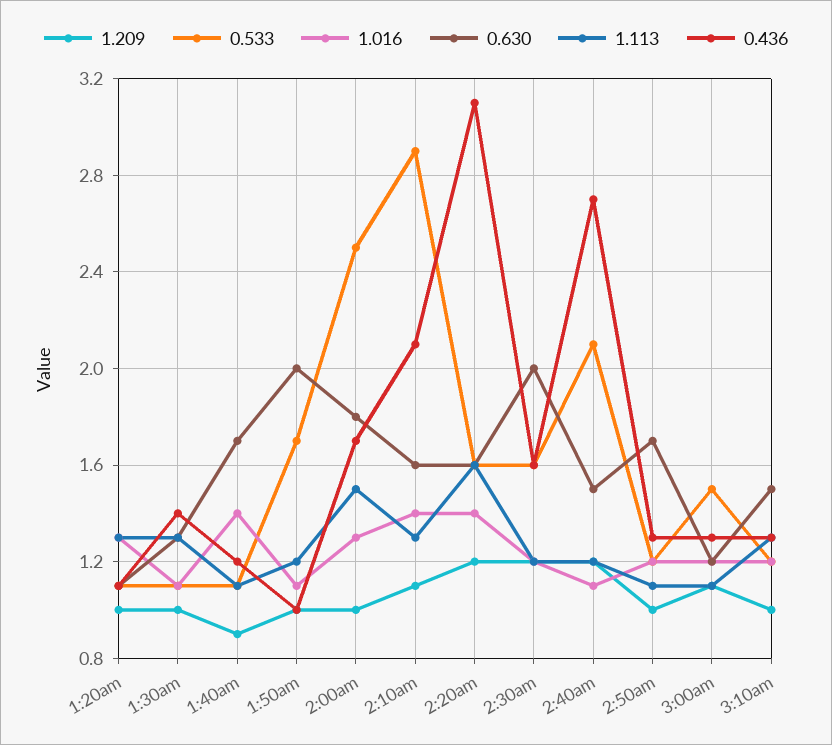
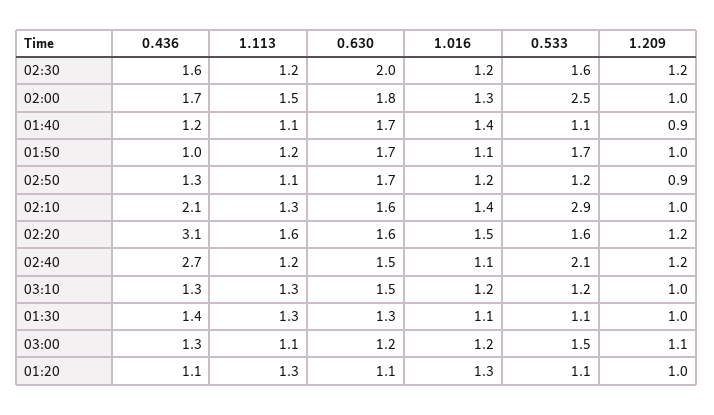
  {
    "1.209": {
      "1:20am": 1,
      "1:30am": 1,
      "1:40am": 0.9,
      "1:50am": 1,
      "2:00am": 1,
-     "2:10am": 1.1,
+     "2:10am": 1,
      "2:20am": 1.2,
      "2:30am": 1.2,
      "2:40am": 1.2,
-     "2:50am": 1,
+     "2:50am": 0.9,
      "3:00am": 1.1,
      "3:10am": 1
    },
    "0.533": {
      "1:20am": 1.1,
      "1:30am": 1.1,
      "1:40am": 1.1,
      "1:50am": 1.7,
      "2:00am": 2.5,
      "2:10am": 2.9,
      "2:20am": 1.6,
      "2:30am": 1.6,
      "2:40am": 2.1,
      "2:50am": 1.2,
      "3:00am": 1.5,
      "3:10am": 1.2
    },
    "1.016": {
      "1:20am": 1.3,
      "1:30am": 1.1,
      "1:40am": 1.4,
      "1:50am": 1.1,
      "2:00am": 1.3,
      "2:10am": 1.4,
-     "2:20am": 1.4,
+     "2:20am": 1.5,
      "2:30am": 1.2,
      "2:40am": 1.1,
      "2:50am": 1.2,
      "3:00am": 1.2,
      "3:10am": 1.2
    },
    "0.630": {
      "1:20am": 1.1,
      "1:30am": 1.3,
      "1:40am": 1.7,
-     "1:50am": 2,
+     "1:50am": 1.7,
      "2:00am": 1.8,
      "2:10am": 1.6,
      "2:20am": 1.6,
      "2:30am": 2,
      "2:40am": 1.5,
      "2:50am": 1.7,
      "3:00am": 1.2,
      "3:10am": 1.5
    },
    "1.113": {
      "1:20am": 1.3,
      "1:30am": 1.3,
      "1:40am": 1.1,
      "1:50am": 1.2,
      "2:00am": 1.5,
      "2:10am": 1.3,
      "2:20am": 1.6,
      "2:30am": 1.2,
      "2:40am": 1.2,
      "2:50am": 1.1,
      "3:00am": 1.1,
      "3:10am": 1.3
    },
    "0.436": {
      "1:20am": 1.1,
      "1:30am": 1.4,
      "1:40am": 1.2,
      "1:50am": 1,
      "2:00am": 1.7,
      "2:10am": 2.1,
      "2:20am": 3.1,
      "2:30am": 1.6,
      "2:40am": 2.7,
      "2:50am": 1.3,
      "3:00am": 1.3,
      "3:10am": 1.3
    }
  }

